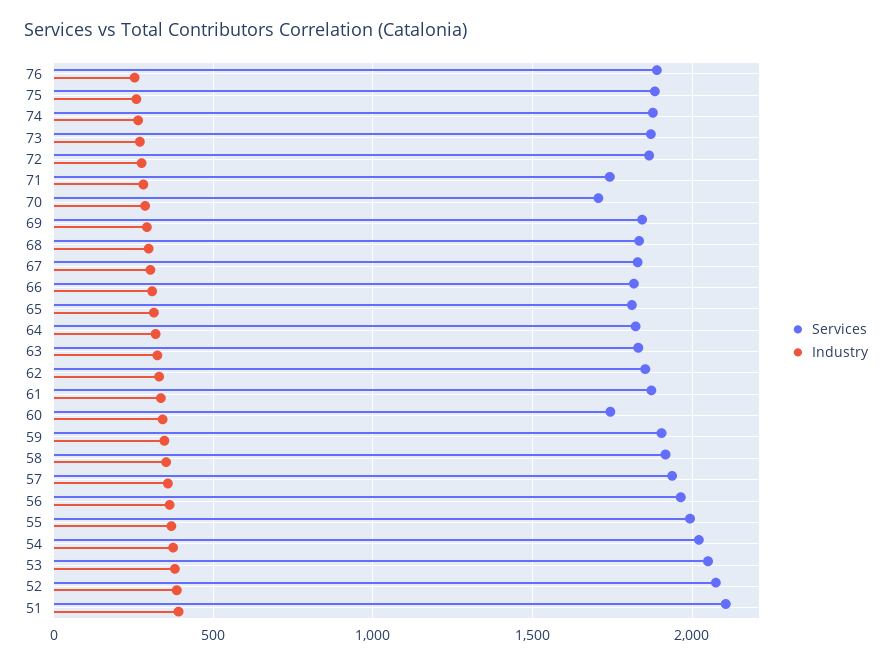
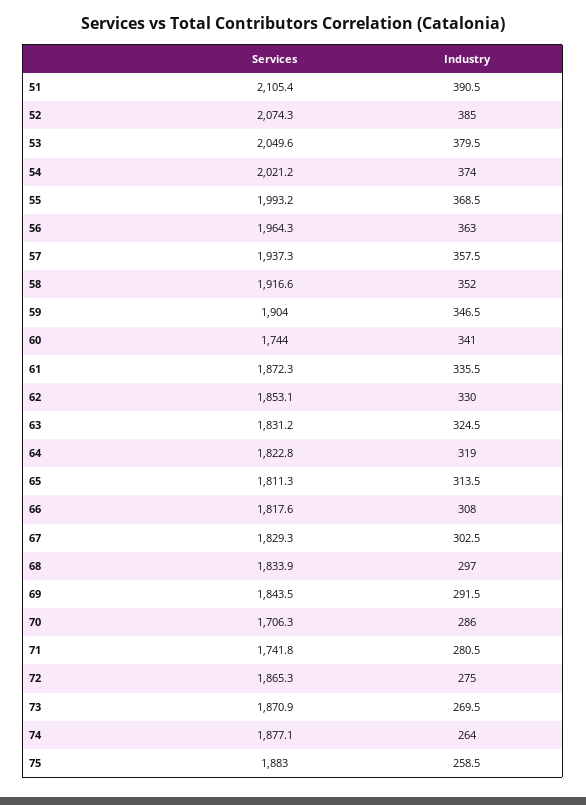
  {
    "Services": {
-     "76": 1900,
      "75": 1883,
      "74": 1877.1,
      "73": 1870.9,
      "72": 1865.3,
      "71": 1741.8,
      "70": 1706.3,
      "69": 1843.5,
      "68": 1833.9,
      "67": 1829.3,
      "66": 1817.6,
      "65": 1811.3,
      "64": 1822.8,
      "63": 1831.2,
      "62": 1853.1,
      "61": 1872.3,
      "60": 1744,
      "59": 1904,
      "58": 1916.6,
      "57": 1937.3,
      "56": 1964.3,
      "55": 1993.2,
      "54": 2021.2,
      "53": 2049.6,
      "52": 2074.3,
      "51": 2105.4
    },
    "Industry": {
-     "76": 250,
      "75": 258.5,
      "74": 264,
      "73": 269.5,
      "72": 275,
      "71": 280.5,
      "70": 286,
      "69": 291.5,
      "68": 297,
      "67": 302.5,
      "66": 308,
      "65": 313.5,
      "64": 319,
      "63": 324.5,
      "62": 330,
      "61": 335.5,
      "60": 341,
      "59": 346.5,
      "58": 352,
      "57": 357.5,
      "56": 363,
      "55": 368.5,
      "54": 374,
      "53": 379.5,
      "52": 385,
      "51": 390.5
    }
  }

